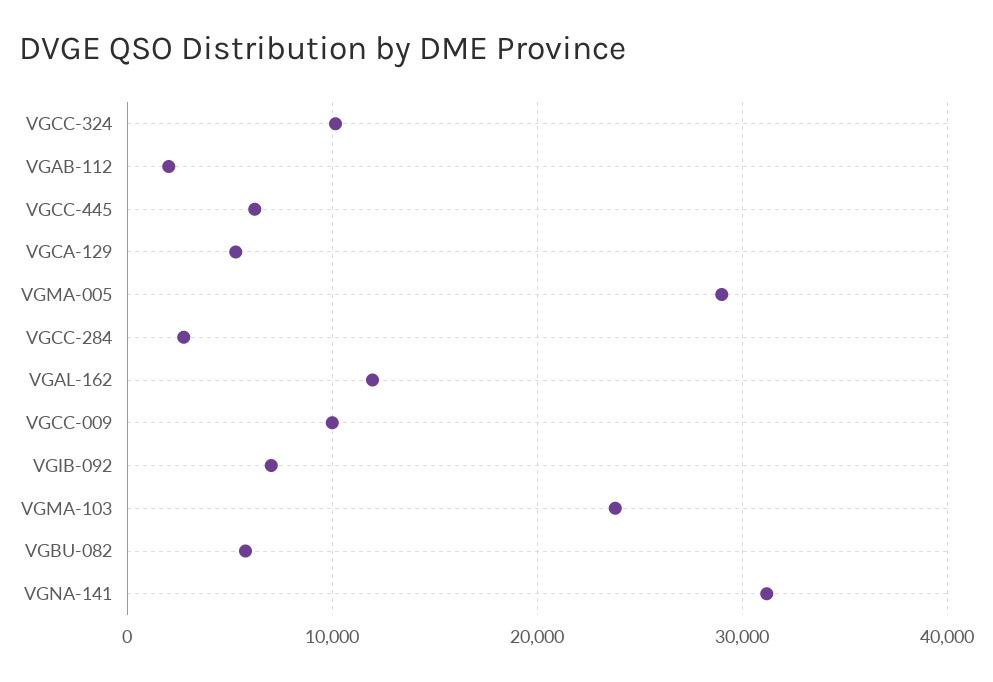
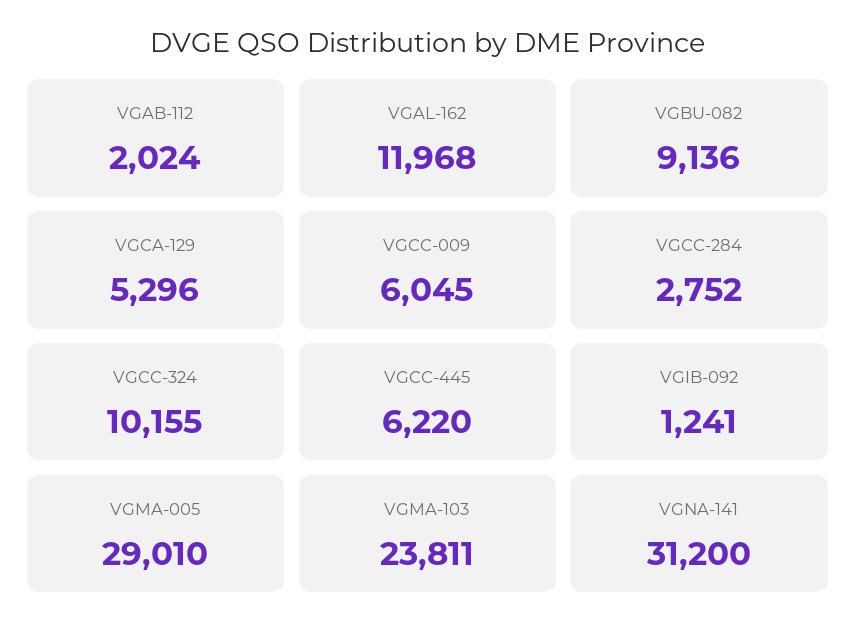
  {
    "VGCC-324": 10155,
    "VGAB-112": 2024,
    "VGCC-445": 6220,
    "VGCA-129": 5296,
    "VGMA-005": 29010,
    "VGCC-284": 2752,
    "VGAL-162": 11968,
-   "VGCC-009": 10000,
+   "VGCC-009": 6045,
-   "VGIB-092": 7000,
+   "VGIB-092": 1241,
    "VGMA-103": 23811,
-   "VGBU-082": 6000,
+   "VGBU-082": 9136,
    "VGNA-141": 31200
  }

